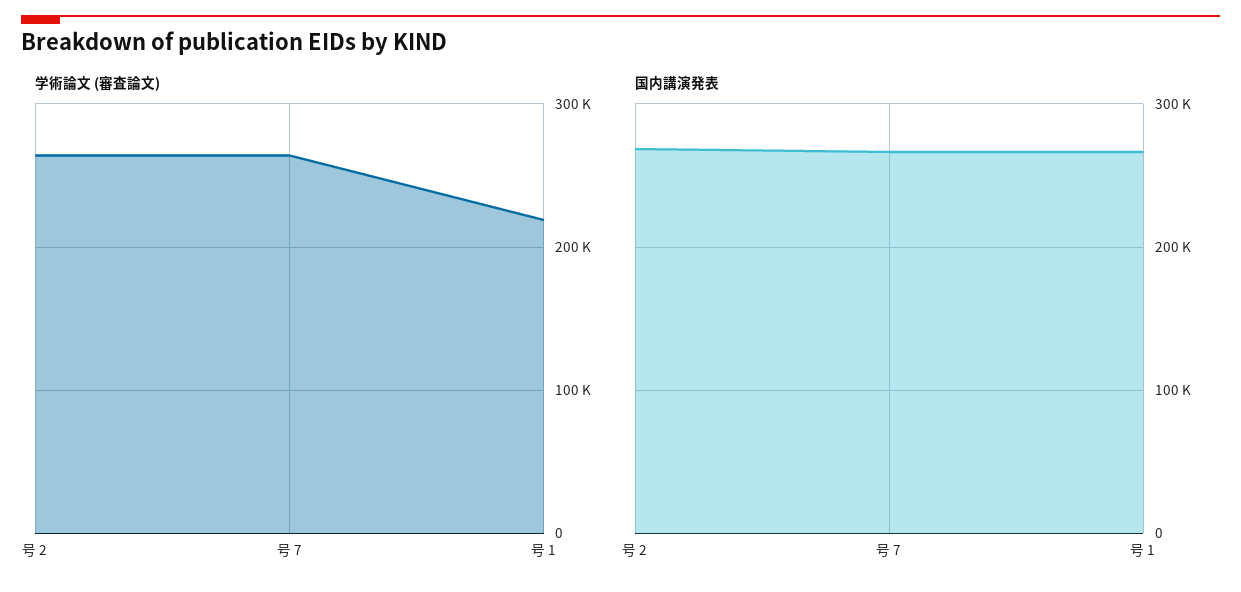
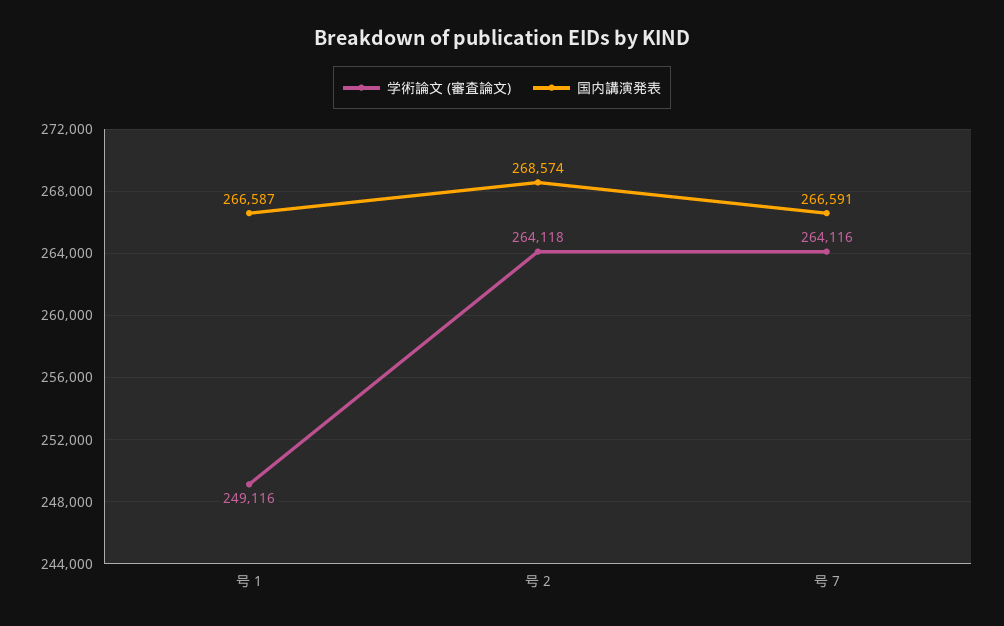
  {
    "学術論文 (審査論文)": {
      "号 2": 264118,
      "号 7": 264116,
-     "号 1": 220000
+     "号 1": 249116
    },
    "国内講演発表": {
      "号 2": 268574,
      "号 7": 266591,
      "号 1": 266587
    }
  }

